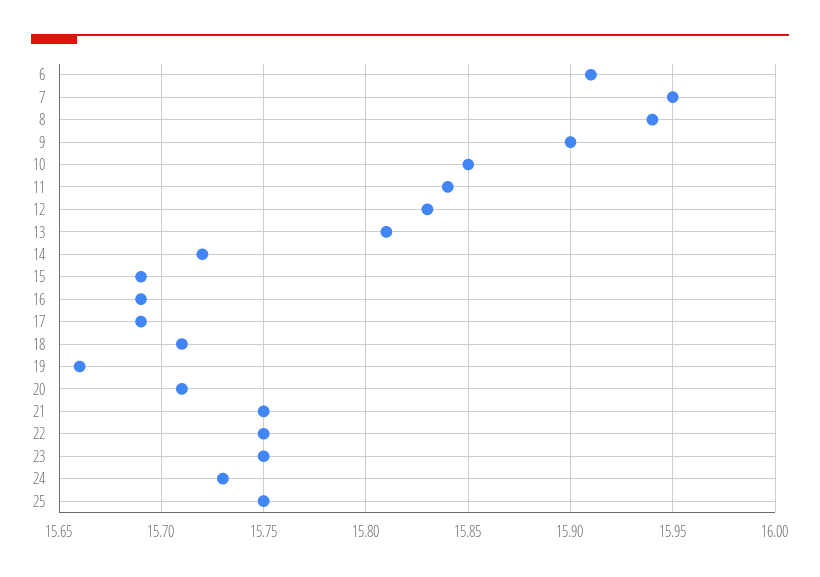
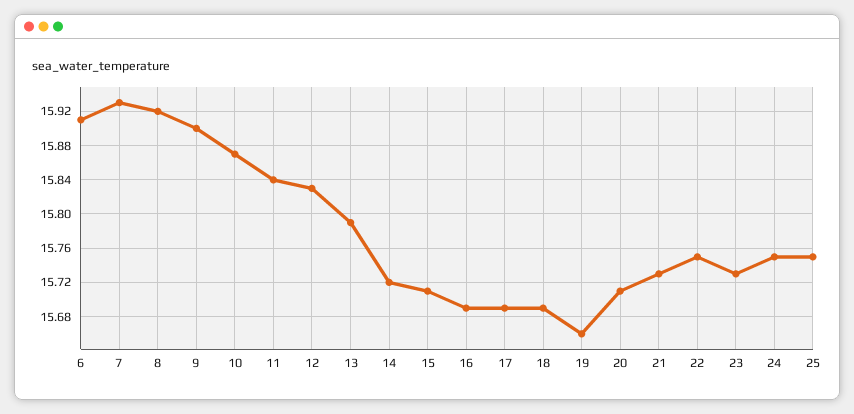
  {
    "6": 15.91,
-   "7": 15.95,
+   "7": 15.93,
-   "8": 15.94,
+   "8": 15.92,
    "9": 15.9,
-   "10": 15.85,
+   "10": 15.87,
    "11": 15.84,
    "12": 15.83,
-   "13": 15.81,
+   "13": 15.79,
    "14": 15.72,
-   "15": 15.69,
+   "15": 15.71,
    "16": 15.69,
    "17": 15.69,
-   "18": 15.71,
+   "18": 15.69,
    "19": 15.66,
    "20": 15.71,
-   "21": 15.75,
+   "21": 15.73,
    "22": 15.75,
-   "23": 15.75,
+   "23": 15.73,
-   "24": 15.73,
+   "24": 15.75,
    "25": 15.75
  }

